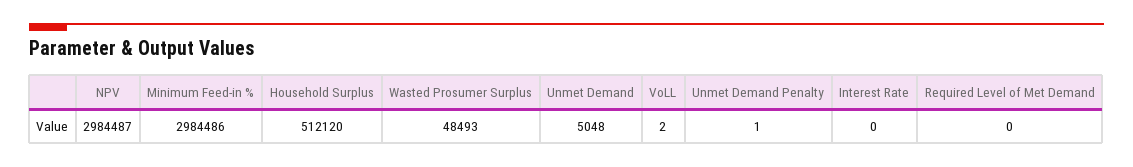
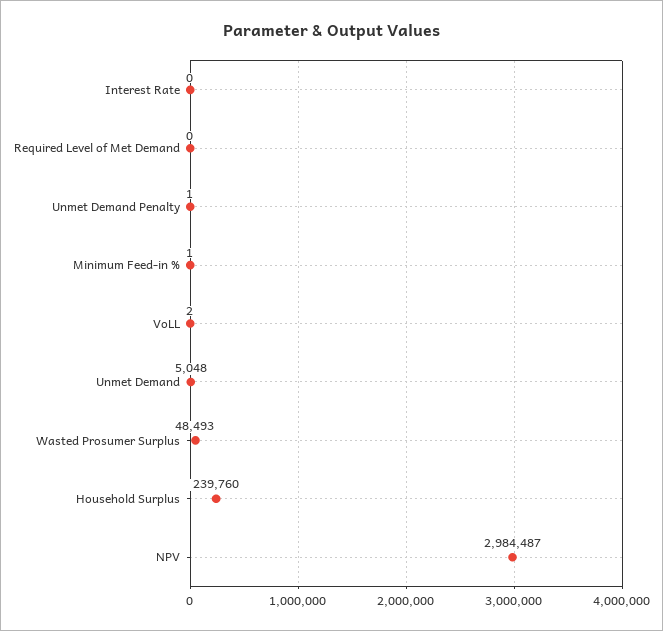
  {
    "NPV": 2984487,
-   "Minimum Feed-in %": 2984486,
+   "Minimum Feed-in %": 1,
-   "Household Surplus": 512120,
+   "Household Surplus": 239760,
    "Wasted Prosumer Surplus": 48493,
    "Unmet Demand": 5048,
    "VoLL": 2,
    "Unmet Demand Penalty": 1,
    "Interest Rate": 0,
    "Required Level of Met Demand": 0
  }

